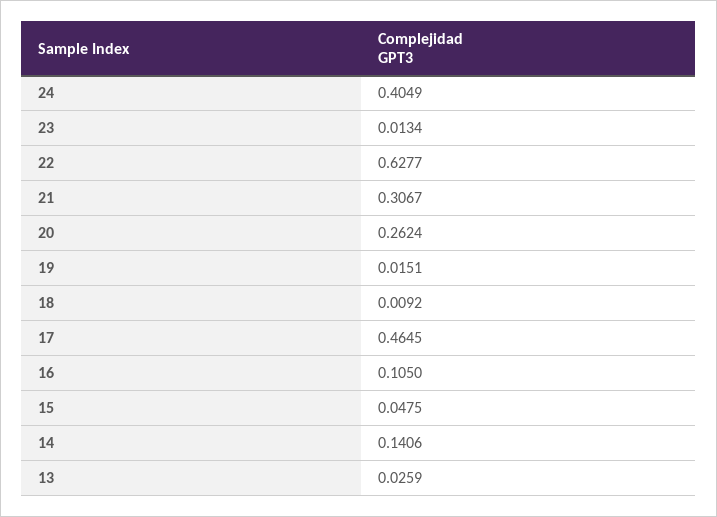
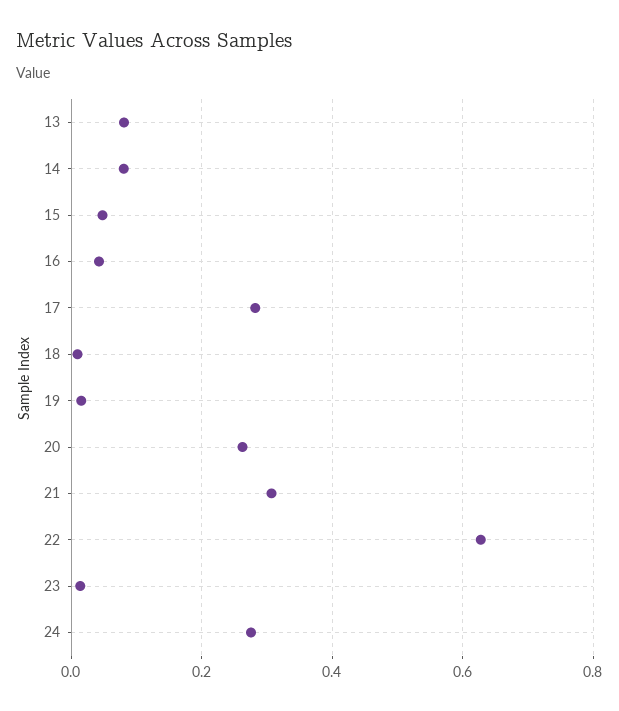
  {
-   "24": 0.4049,
+   "24": 0.28,
    "23": 0.0134,
    "22": 0.6277,
    "21": 0.3067,
    "20": 0.2624,
    "19": 0.0151,
    "18": 0.0092,
-   "17": 0.4645,
+   "17": 0.28,
-   "16": 0.105,
+   "16": 0.04,
    "15": 0.0475,
-   "14": 0.1406,
+   "14": 0.08,
-   "13": 0.0259
+   "13": 0.08
  }

